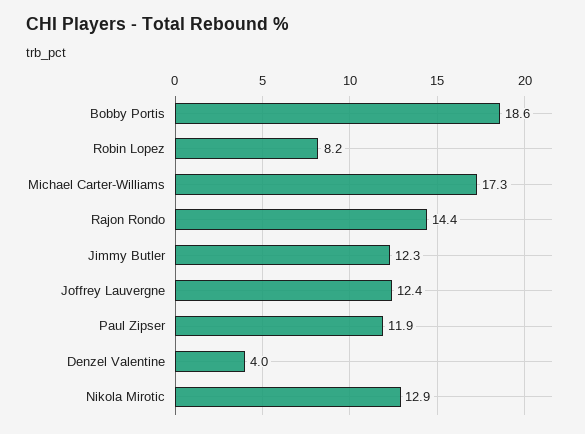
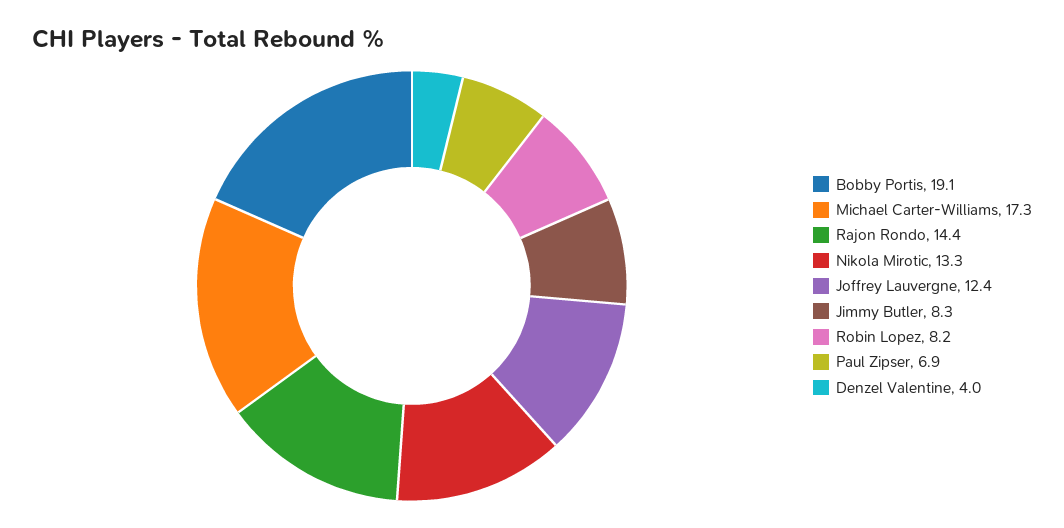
  {
-   "Bobby Portis": 18.6,
+   "Bobby Portis": 19.1,
    "Robin Lopez": 8.2,
    "Michael Carter-Williams": 17.3,
    "Rajon Rondo": 14.4,
-   "Jimmy Butler": 12.3,
+   "Jimmy Butler": 8.3,
    "Joffrey Lauvergne": 12.4,
-   "Paul Zipser": 11.9,
+   "Paul Zipser": 6.9,
    "Denzel Valentine": 4,
-   "Nikola Mirotic": 12.9
+   "Nikola Mirotic": 13.3
  }

